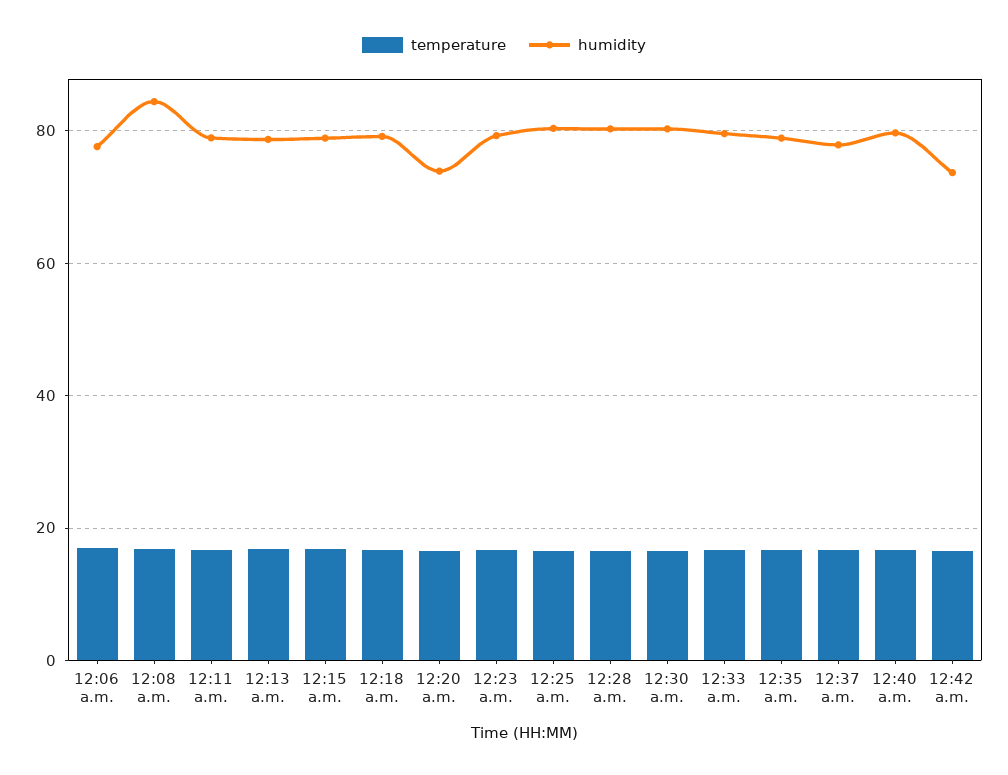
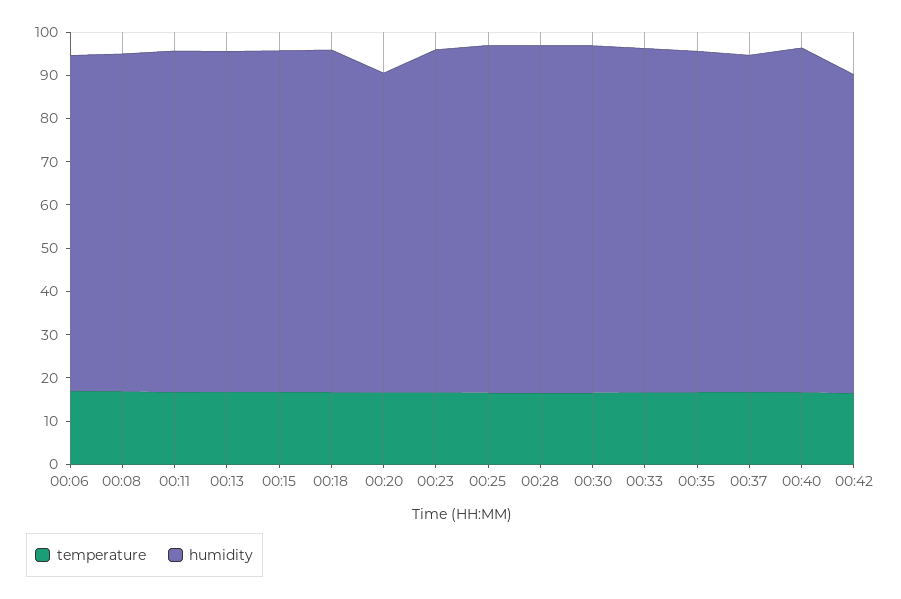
  {
    "temperature": {
      "12:06 a.m.": 16,
      "12:08 a.m.": 16,
      "12:11 a.m.": 16,
      "12:13 a.m.": 16,
      "12:15 a.m.": 16,
      "12:18 a.m.": 16,
      "12:20 a.m.": 16,
      "12:23 a.m.": 16,
      "12:25 a.m.": 16,
      "12:28 a.m.": 16,
      "12:30 a.m.": 16,
      "12:33 a.m.": 16,
      "12:35 a.m.": 16,
      "12:37 a.m.": 16,
      "12:40 a.m.": 16,
      "12:42 a.m.": 16
    },
    "humidity": {
      "12:06 a.m.": 78,
-     "12:08 a.m.": 84,
+     "12:08 a.m.": 78,
      "12:11 a.m.": 78,
      "12:13 a.m.": 78,
      "12:15 a.m.": 78,
      "12:18 a.m.": 80,
      "12:20 a.m.": 74,
      "12:23 a.m.": 80,
      "12:25 a.m.": 80,
      "12:28 a.m.": 80,
      "12:30 a.m.": 80,
      "12:33 a.m.": 80,
      "12:35 a.m.": 78,
      "12:37 a.m.": 78,
      "12:40 a.m.": 80,
      "12:42 a.m.": 74
    }
  }

